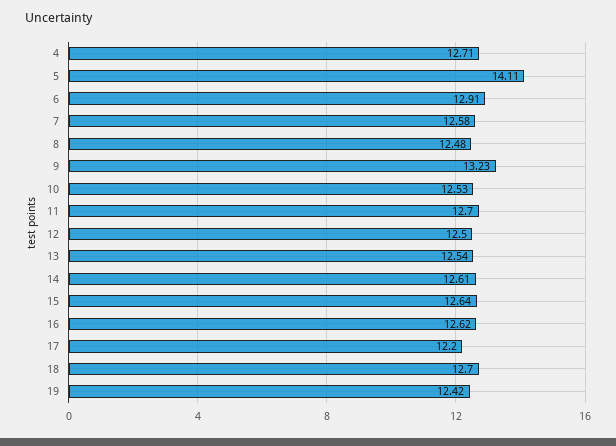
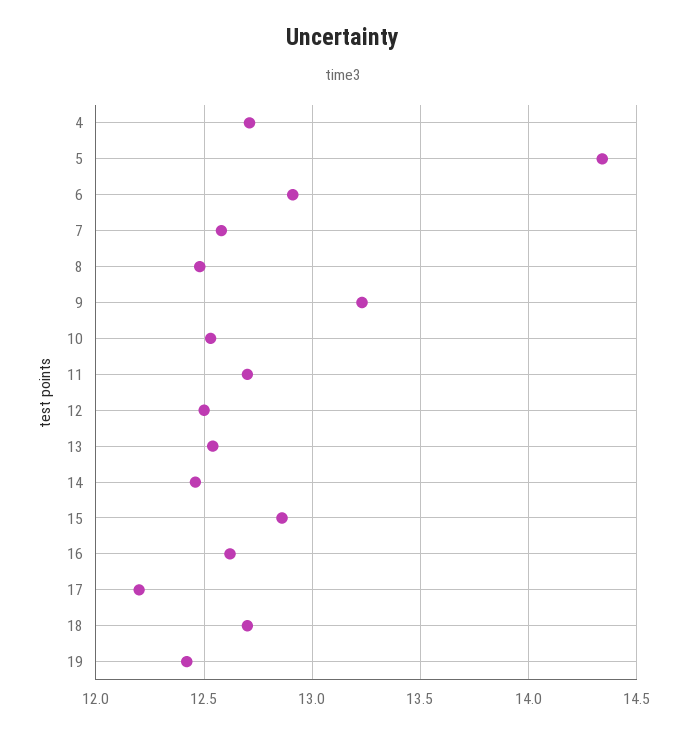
  {
    "4": 12.71,
-   "5": 14.11,
+   "5": 14.35,
    "6": 12.91,
    "7": 12.58,
    "8": 12.48,
    "9": 13.23,
    "10": 12.53,
    "11": 12.7,
    "12": 12.5,
    "13": 12.54,
-   "14": 12.61,
+   "14": 12.45,
-   "15": 12.64,
+   "15": 12.85,
    "16": 12.62,
    "17": 12.2,
    "18": 12.7,
    "19": 12.42
  }

